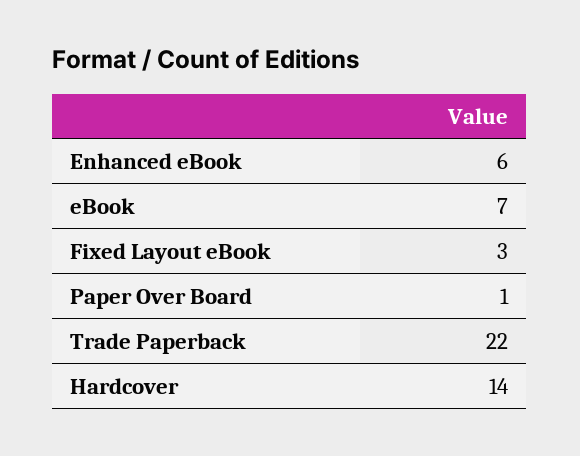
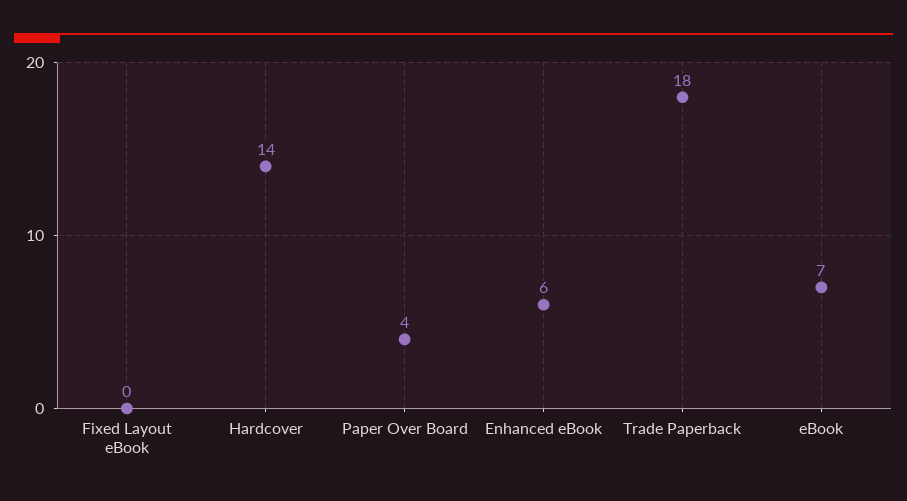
  {
    "Enhanced eBook": 6,
    "eBook": 7,
-   "Fixed Layout eBook": 3,
+   "Fixed Layout eBook": 0,
-   "Paper Over Board": 1,
+   "Paper Over Board": 4,
-   "Trade Paperback": 22,
+   "Trade Paperback": 18,
    "Hardcover": 14
  }

